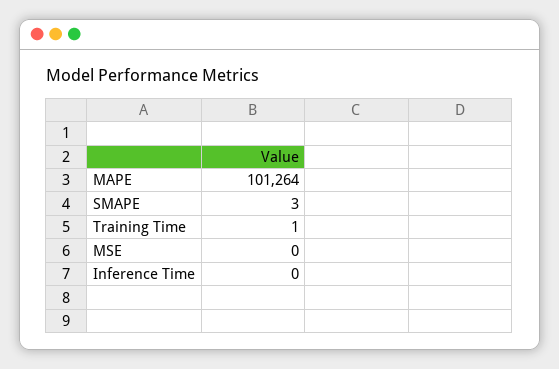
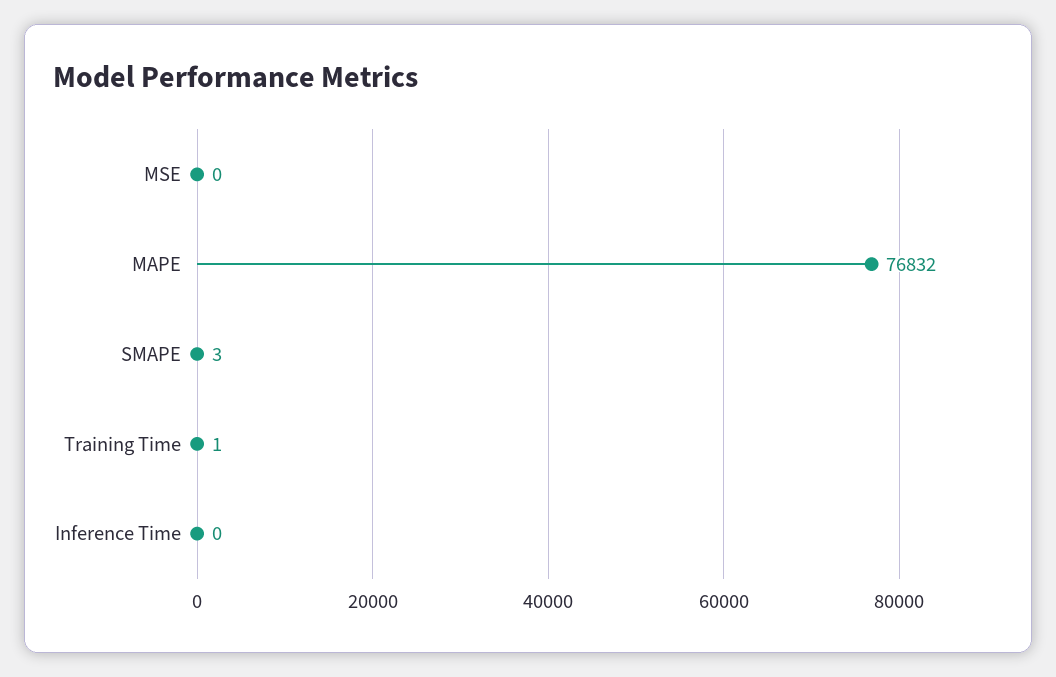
  {
-   "MAPE": 101264,
+   "MAPE": 76832,
    "SMAPE": 3,
    "Training Time": 1,
    "MSE": 0,
    "Inference Time": 0
  }

